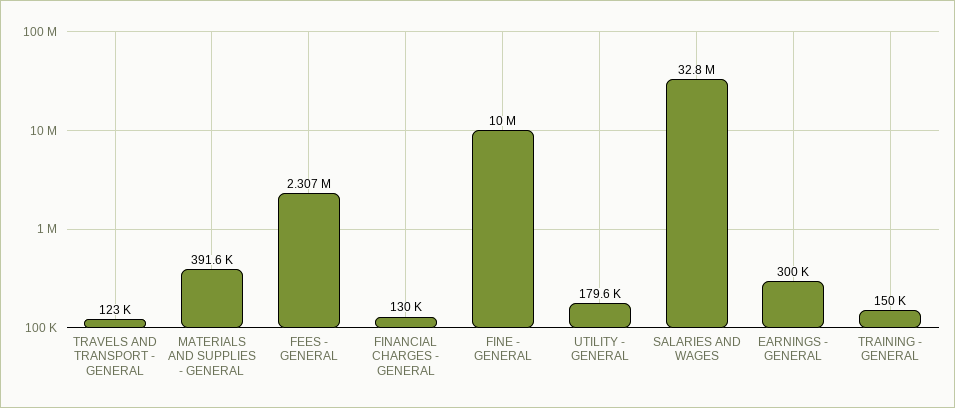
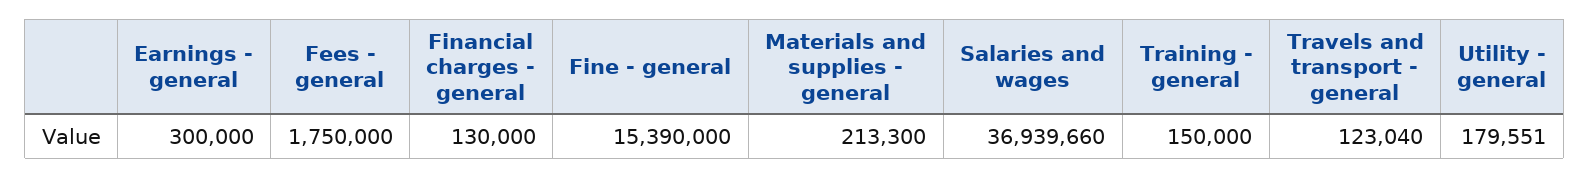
  {
    "TRAVELS AND TRANSPORT - GENERAL": 123040,
-   "MATERIALS AND SUPPLIES - GENERAL": 391600,
+   "MATERIALS AND SUPPLIES - GENERAL": 213300,
-   "FEES - GENERAL": 2307000,
+   "FEES - GENERAL": 1750000,
    "FINANCIAL CHARGES - GENERAL": 130000,
-   "FINE - GENERAL": 10000000,
+   "FINE - GENERAL": 15390000,
    "UTILITY - GENERAL": 179551,
-   "SALARIES AND WAGES": 32800000,
+   "SALARIES AND WAGES": 36939660,
    "EARNINGS - GENERAL": 300000,
    "TRAINING - GENERAL": 150000
  }

